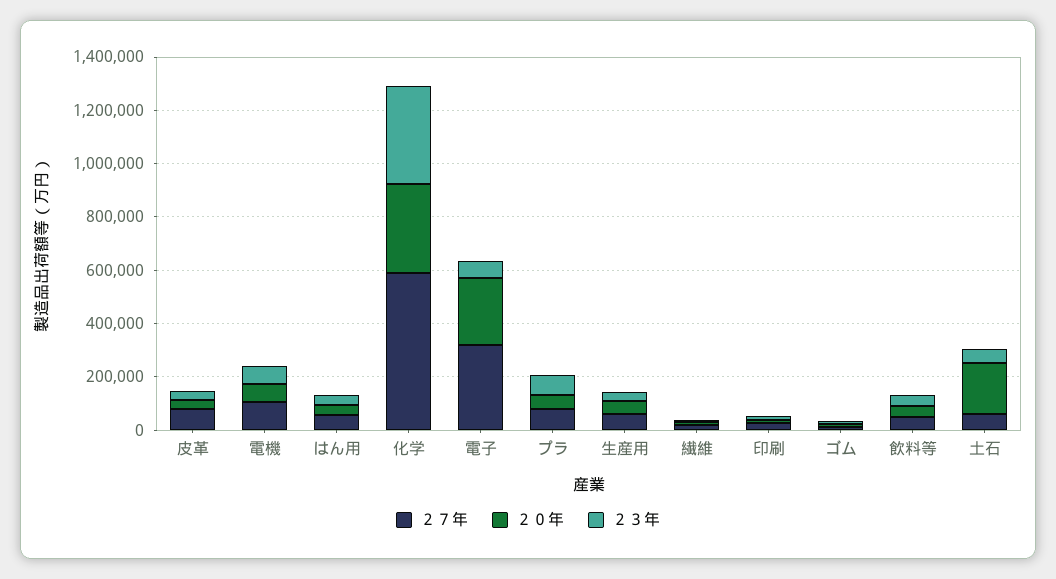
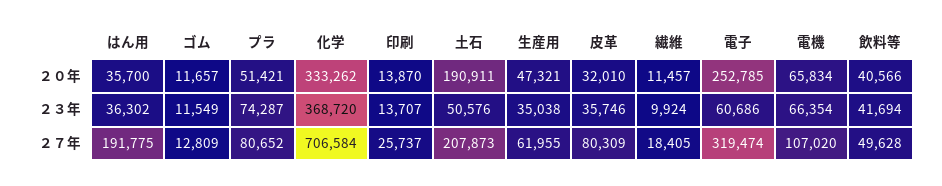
  {
    "２７年": {
      "皮革": 80309,
      "電機": 107020,
-     "はん用": 50000,
+     "はん用": 191775,
-     "化学": 600000,
+     "化学": 706584,
      "電子": 319474,
      "プラ": 80652,
      "生産用": 61955,
      "繊維": 18405,
      "印刷": 25737,
      "ゴム": 12809,
      "飲料等": 49628,
-     "土石": 50000
+     "土石": 207873
    },
    "２０年": {
      "皮革": 32010,
      "電機": 65834,
      "はん用": 35700,
      "化学": 333262,
      "電子": 252785,
      "プラ": 51421,
      "生産用": 47321,
      "繊維": 11457,
      "印刷": 13870,
      "ゴム": 11657,
      "飲料等": 40566,
      "土石": 190911
    },
    "２３年": {
      "皮革": 35746,
      "電機": 66354,
      "はん用": 36302,
      "化学": 368720,
      "電子": 60686,
      "プラ": 74287,
      "生産用": 35038,
      "繊維": 9924,
      "印刷": 13707,
      "ゴム": 11549,
      "飲料等": 41694,
      "土石": 50576
    }
  }

